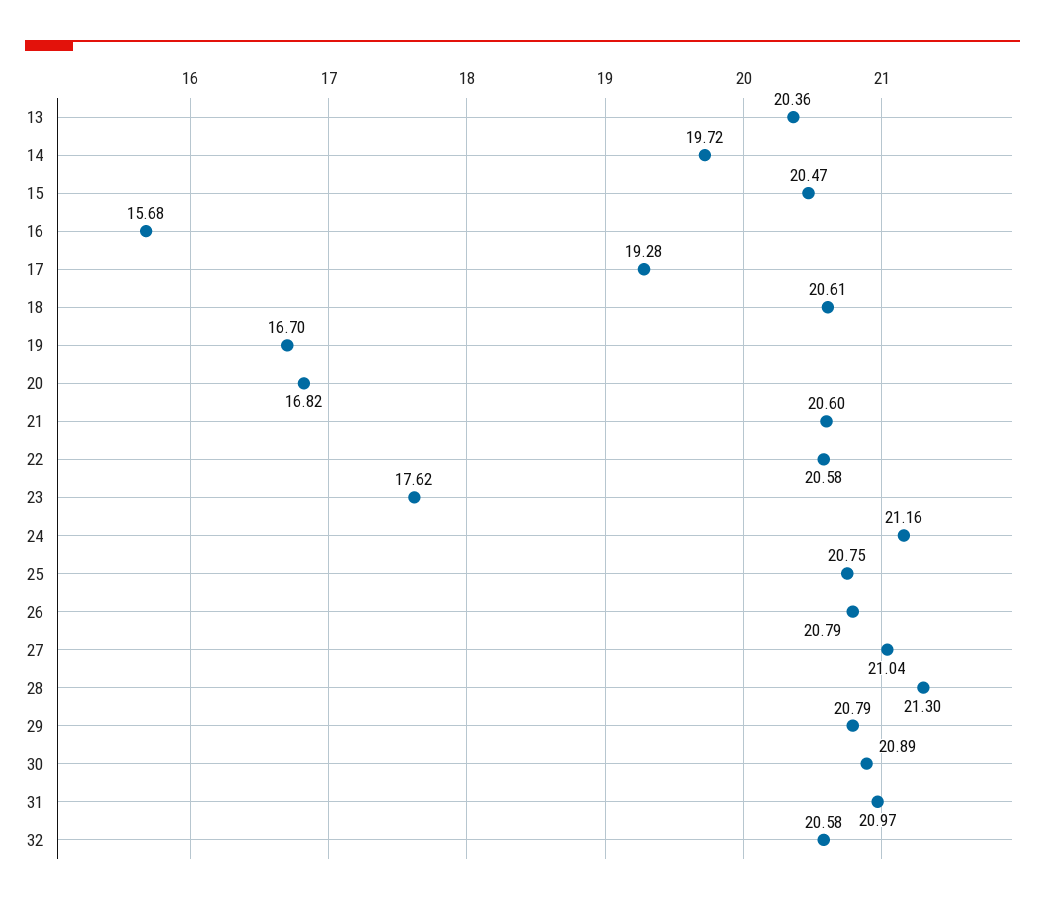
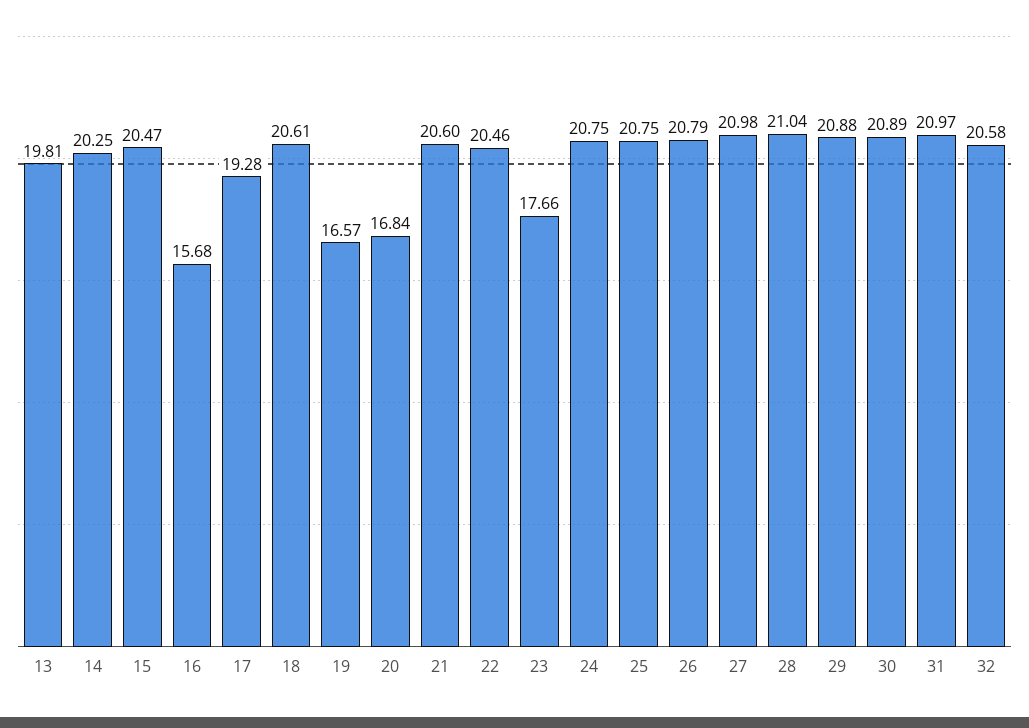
  {
-   "13": 20.36,
+   "13": 19.81,
-   "14": 19.72,
+   "14": 20.25,
    "15": 20.47,
    "16": 15.68,
    "17": 19.28,
    "18": 20.61,
-   "19": 16.7,
+   "19": 16.57,
-   "20": 16.82,
+   "20": 16.84,
    "21": 20.6,
-   "22": 20.58,
+   "22": 20.46,
-   "23": 17.62,
+   "23": 17.66,
-   "24": 21.16,
+   "24": 20.75,
    "25": 20.75,
    "26": 20.79,
-   "27": 21.04,
+   "27": 20.98,
-   "28": 21.3,
+   "28": 21.04,
-   "29": 20.79,
+   "29": 20.88,
    "30": 20.89,
    "31": 20.97,
    "32": 20.58
  }

